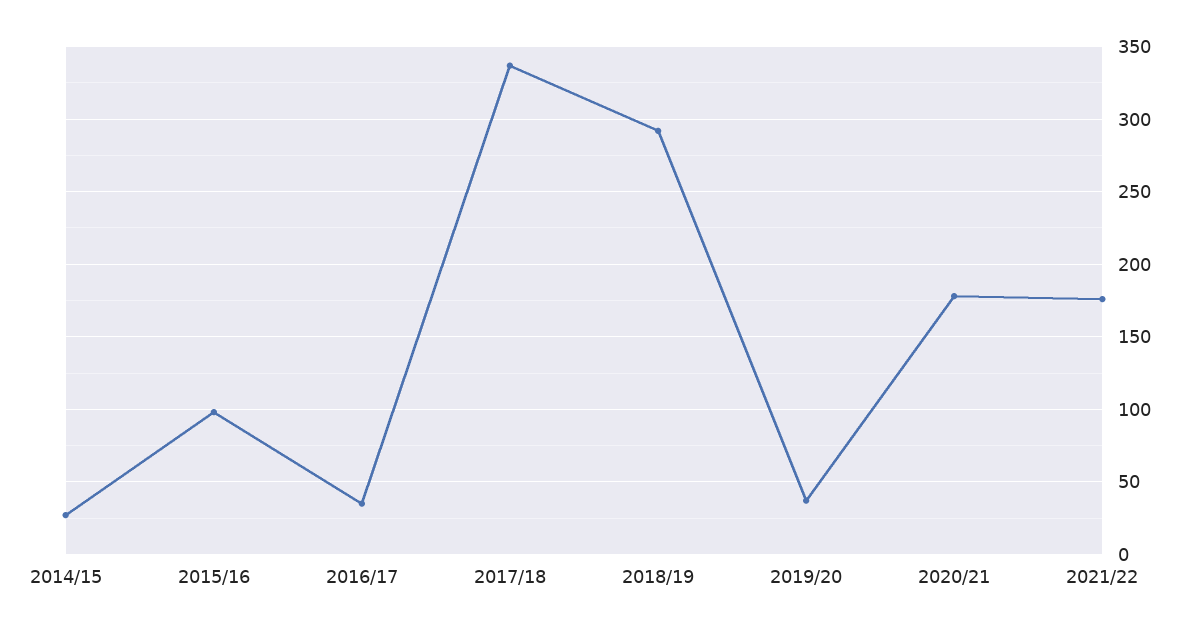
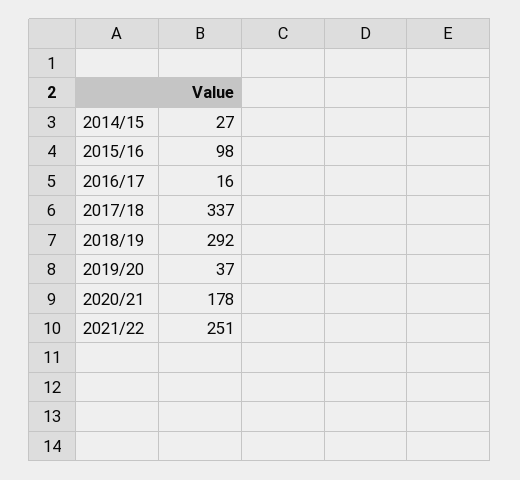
  {
    "2014/15": 27,
    "2015/16": 98,
-   "2016/17": 35,
+   "2016/17": 16,
    "2017/18": 337,
    "2018/19": 292,
    "2019/20": 37,
    "2020/21": 178,
-   "2021/22": 175
+   "2021/22": 251
  }

